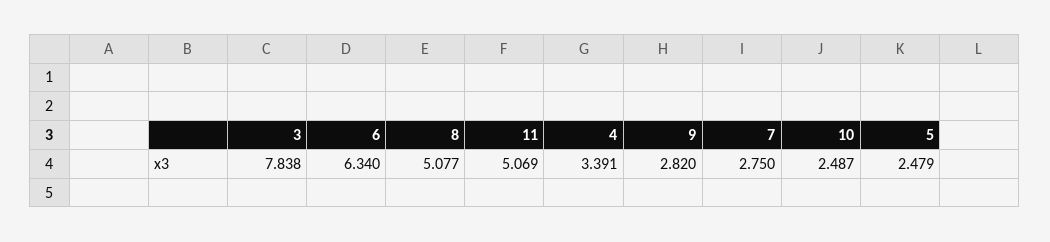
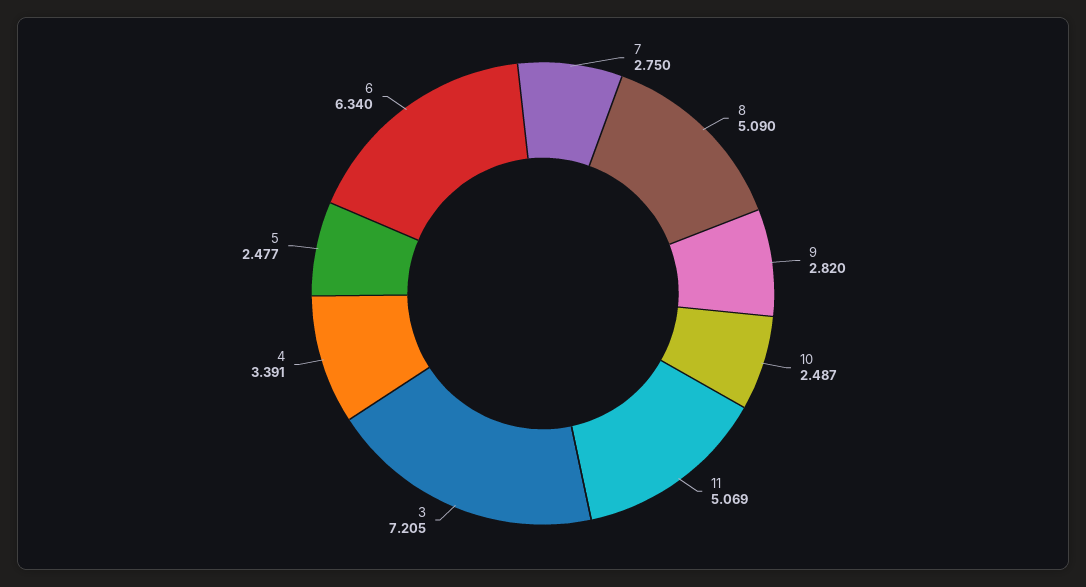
  {
-   "3": 7.838,
+   "3": 7.205,
    "6": 6.34,
-   "8": 5.077,
+   "8": 5.09,
    "11": 5.069,
    "4": 3.391,
    "9": 2.82,
    "7": 2.75,
    "10": 2.487,
-   "5": 2.479
+   "5": 2.477
  }

